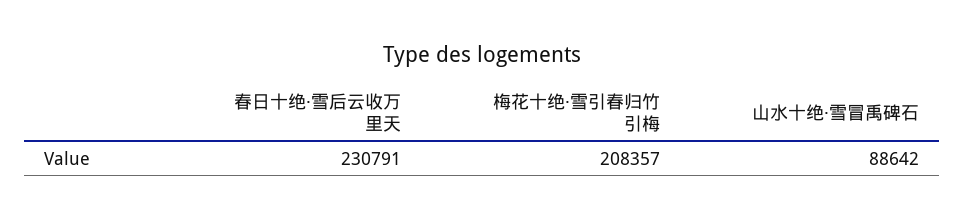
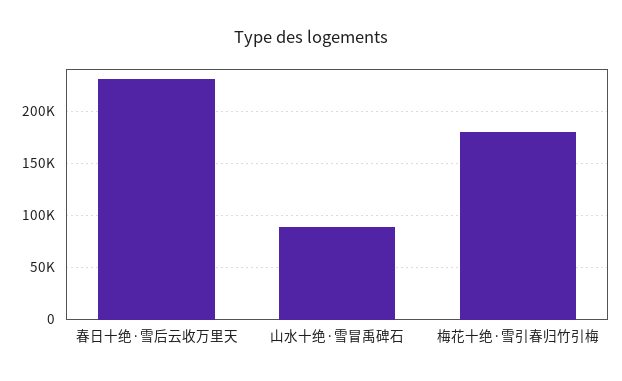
  {
    "春日十绝·雪后云收万里天": 230791,
-   "梅花十绝·雪引春归竹引梅": 208357,
+   "梅花十绝·雪引春归竹引梅": 180000,
    "山水十绝·雪冒禹碑石": 88642
  }

